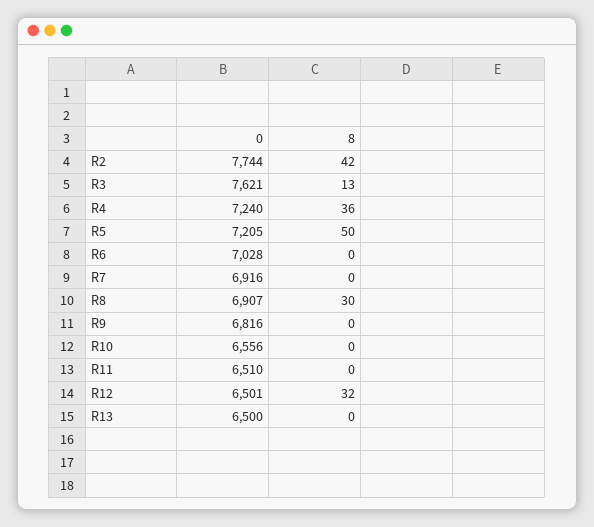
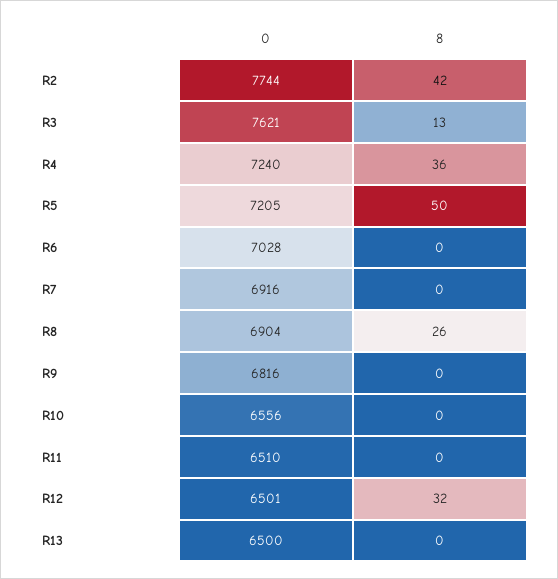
  {
    "0": {
      "R2": 7744,
      "R3": 7621,
      "R4": 7240,
      "R5": 7205,
      "R6": 7028,
      "R7": 6916,
-     "R8": 6907,
+     "R8": 6904,
      "R9": 6816,
      "R10": 6556,
      "R11": 6510,
      "R12": 6501,
      "R13": 6500
    },
    "8": {
      "R2": 42,
      "R3": 13,
      "R4": 36,
      "R5": 50,
      "R6": 0,
      "R7": 0,
-     "R8": 30,
+     "R8": 26,
      "R9": 0,
      "R10": 0,
      "R11": 0,
      "R12": 32,
      "R13": 0
    }
  }

